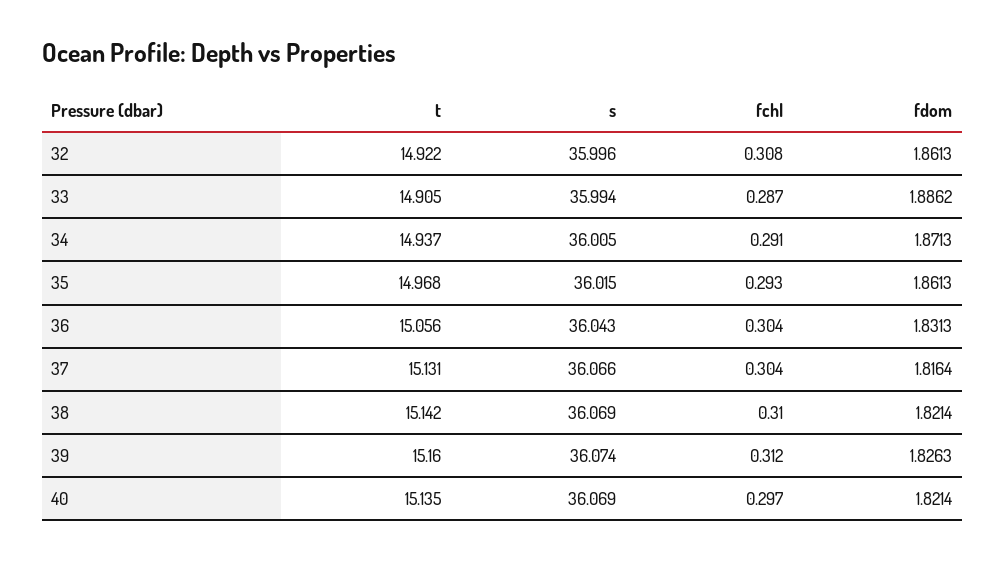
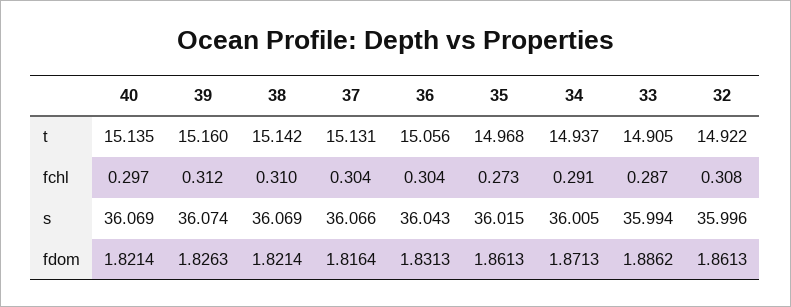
  {
    "t": {
      "32": 14.922,
      "33": 14.905,
      "34": 14.937,
      "35": 14.968,
      "36": 15.056,
      "37": 15.131,
      "38": 15.142,
      "39": 15.16,
      "40": 15.135
    },
    "s": {
      "32": 35.996,
      "33": 35.994,
      "34": 36.005,
      "35": 36.015,
      "36": 36.043,
      "37": 36.066,
      "38": 36.069,
      "39": 36.074,
      "40": 36.069
    },
    "fchl": {
      "32": 0.308,
      "33": 0.287,
      "34": 0.291,
-     "35": 0.293,
+     "35": 0.273,
      "36": 0.304,
      "37": 0.304,
      "38": 0.31,
      "39": 0.312,
      "40": 0.297
    },
    "fdom": {
      "32": 1.8613,
      "33": 1.8862,
      "34": 1.8713,
      "35": 1.8613,
      "36": 1.8313,
      "37": 1.8164,
      "38": 1.8214,
      "39": 1.8263,
      "40": 1.8214
    }
  }

